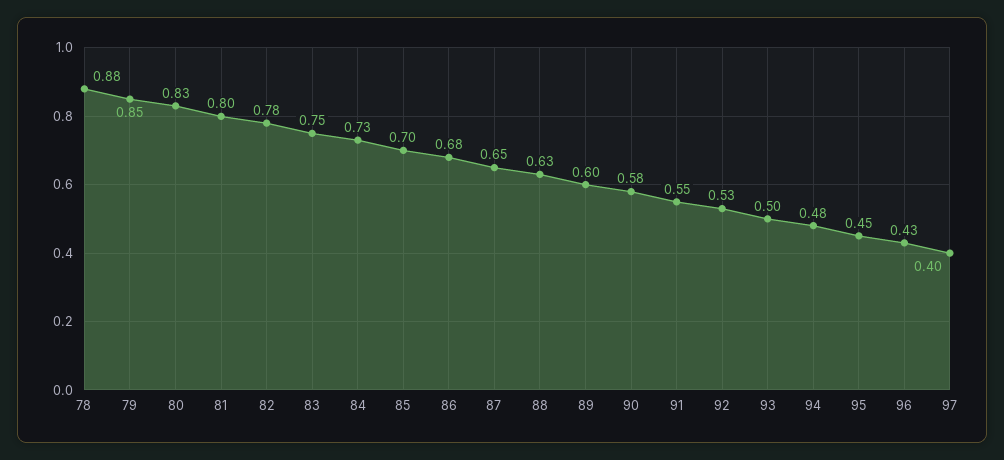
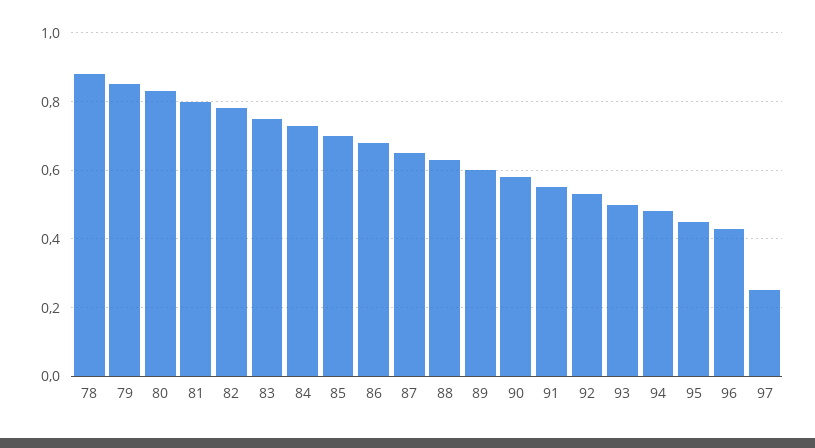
  {
    "78": 0.88,
    "79": 0.85,
    "80": 0.83,
    "81": 0.8,
    "82": 0.78,
    "83": 0.75,
    "84": 0.73,
    "85": 0.7,
    "86": 0.68,
    "87": 0.65,
    "88": 0.63,
    "89": 0.6,
    "90": 0.58,
    "91": 0.55,
    "92": 0.53,
    "93": 0.5,
    "94": 0.48,
    "95": 0.45,
    "96": 0.43,
-   "97": 0.4
+   "97": 0.25
  }

